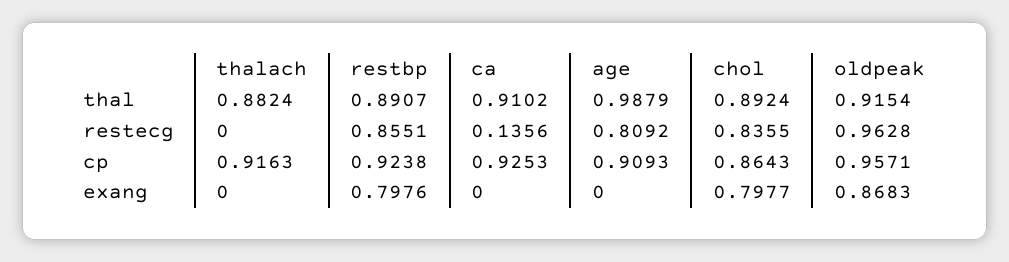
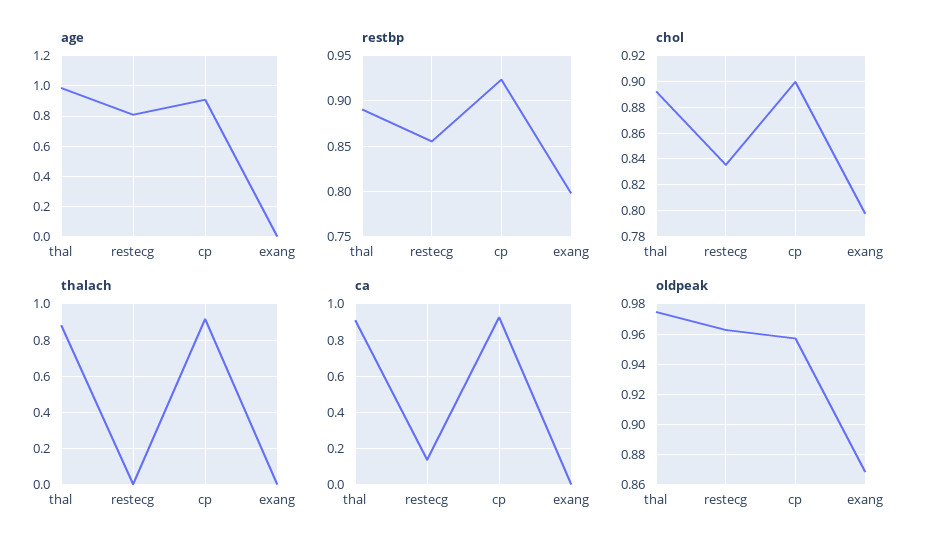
  {
    "thalach": {
      "thal": 0.8824,
      "restecg": 0,
      "cp": 0.9163,
      "exang": 0
    },
    "restbp": {
      "thal": 0.8907,
      "restecg": 0.8551,
      "cp": 0.9238,
      "exang": 0.7976
    },
    "ca": {
      "thal": 0.9102,
      "restecg": 0.1356,
      "cp": 0.9253,
      "exang": 0
    },
    "age": {
      "thal": 0.9879,
      "restecg": 0.8092,
      "cp": 0.9093,
      "exang": 0
    },
    "chol": {
      "thal": 0.8924,
      "restecg": 0.8355,
-     "cp": 0.8643,
+     "cp": 0.9,
      "exang": 0.7977
    },
    "oldpeak": {
-     "thal": 0.9154,
+     "thal": 0.975,
      "restecg": 0.9628,
      "cp": 0.9571,
      "exang": 0.8683
    }
  }

